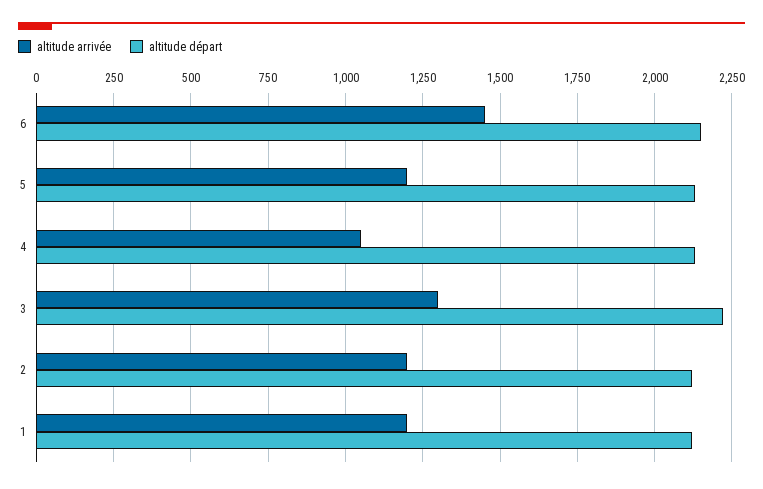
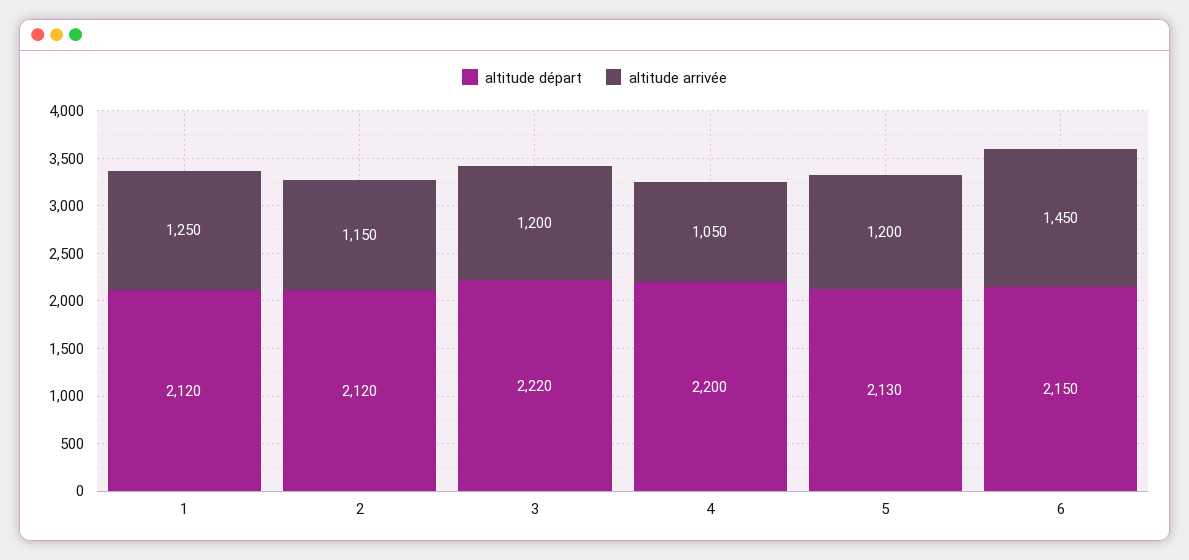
  {
    "altitude arrivée": {
      "6": 1450,
      "5": 1200,
      "4": 1050,
-     "3": 1300,
+     "3": 1200,
-     "2": 1200,
+     "2": 1150,
-     "1": 1200
+     "1": 1250
    },
    "altitude départ": {
      "6": 2150,
      "5": 2130,
-     "4": 2125,
+     "4": 2200,
      "3": 2220,
      "2": 2120,
      "1": 2120
    }
  }

